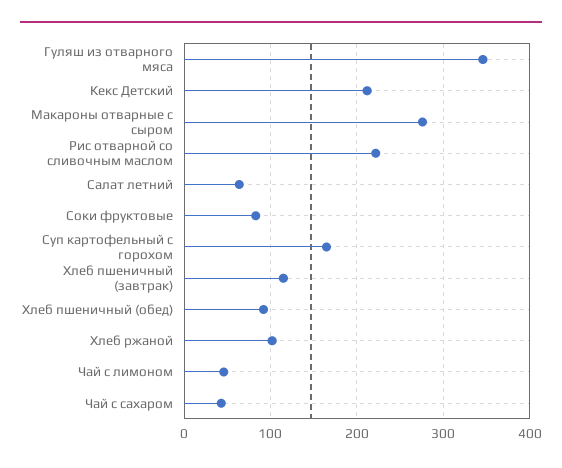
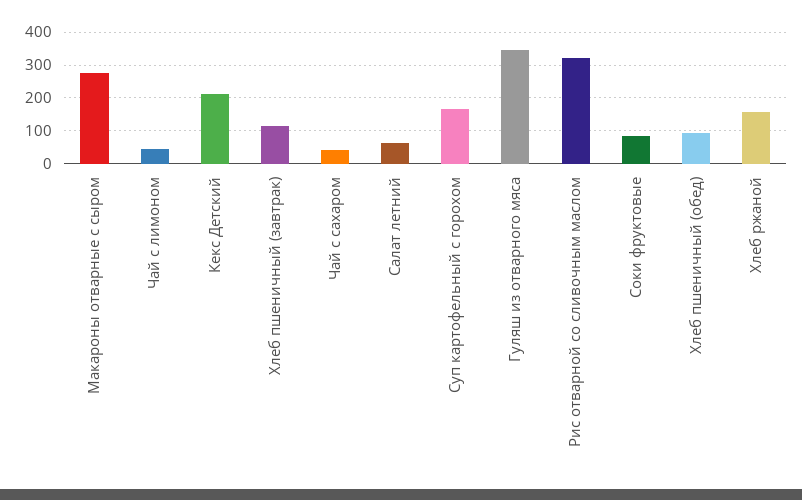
  {
    "Гуляш из отварного мяса": 350,
    "Кекс Детский": 210,
    "Макароны отварные с сыром": 280,
-   "Рис отварной со сливочным маслом": 220,
+   "Рис отварной со сливочным маслом": 320,
    "Салат летний": 60,
    "Соки фруктовые": 80,
    "Суп картофельный с горохом": 170,
    "Хлеб пшеничный (завтрак)": 120,
    "Хлеб пшеничный (обед)": 90,
-   "Хлеб ржаной": 100,
+   "Хлеб ржаной": 160,
    "Чай с лимоном": 50,
    "Чай с сахаром": 40
  }

